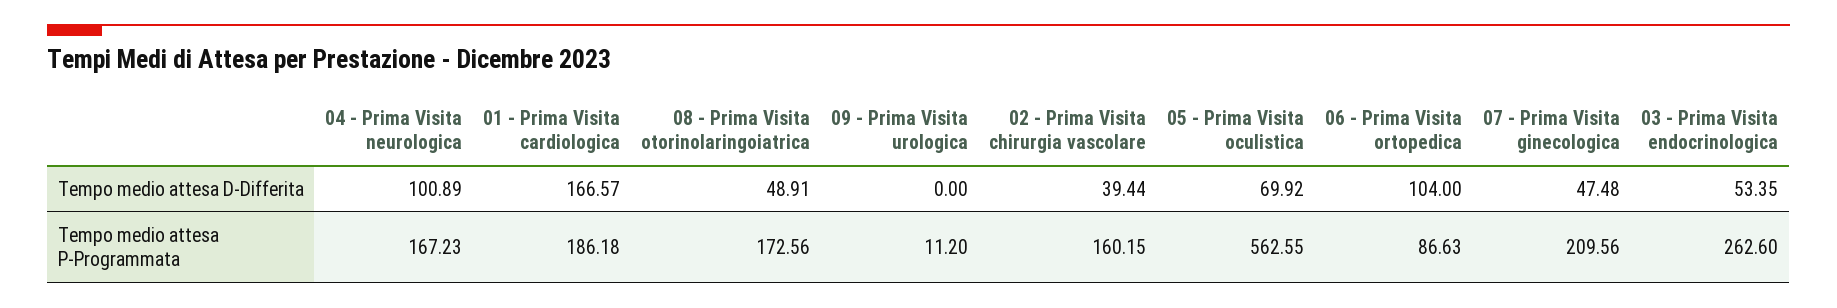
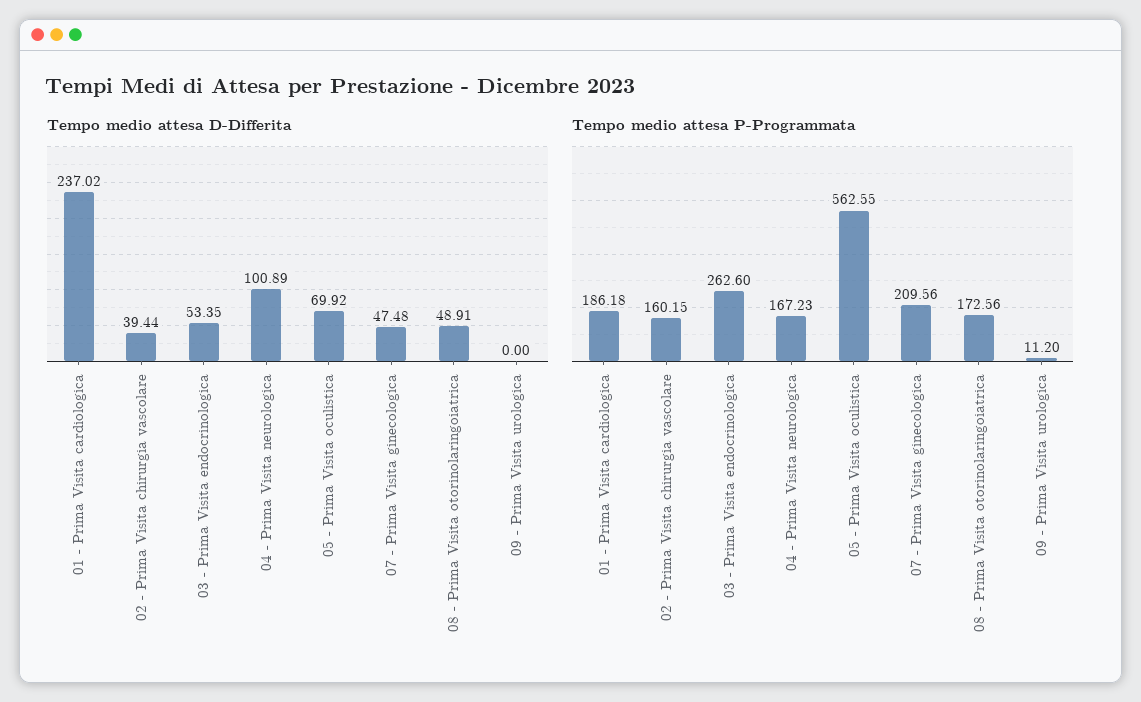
  {
    "Tempo medio attesa D-Differita": {
      "04 - Prima Visita neurologica": 100.89,
-     "01 - Prima Visita cardiologica": 166.57,
+     "01 - Prima Visita cardiologica": 237.02,
      "08 - Prima Visita otorinolaringoiatrica": 48.91,
      "09 - Prima Visita urologica": 0,
      "02 - Prima Visita chirurgia vascolare": 39.44,
      "05 - Prima Visita oculistica": 69.92,
-     "06 - Prima Visita ortopedica": 104,
      "07 - Prima Visita ginecologica": 47.48,
      "03 - Prima Visita endocrinologica": 53.35
    },
    "Tempo medio attesa P-Programmata": {
      "04 - Prima Visita neurologica": 167.23,
      "01 - Prima Visita cardiologica": 186.18,
      "08 - Prima Visita otorinolaringoiatrica": 172.56,
      "09 - Prima Visita urologica": 11.2,
      "02 - Prima Visita chirurgia vascolare": 160.15,
      "05 - Prima Visita oculistica": 562.55,
-     "06 - Prima Visita ortopedica": 86.63,
      "07 - Prima Visita ginecologica": 209.56,
      "03 - Prima Visita endocrinologica": 262.6
    }
  }

